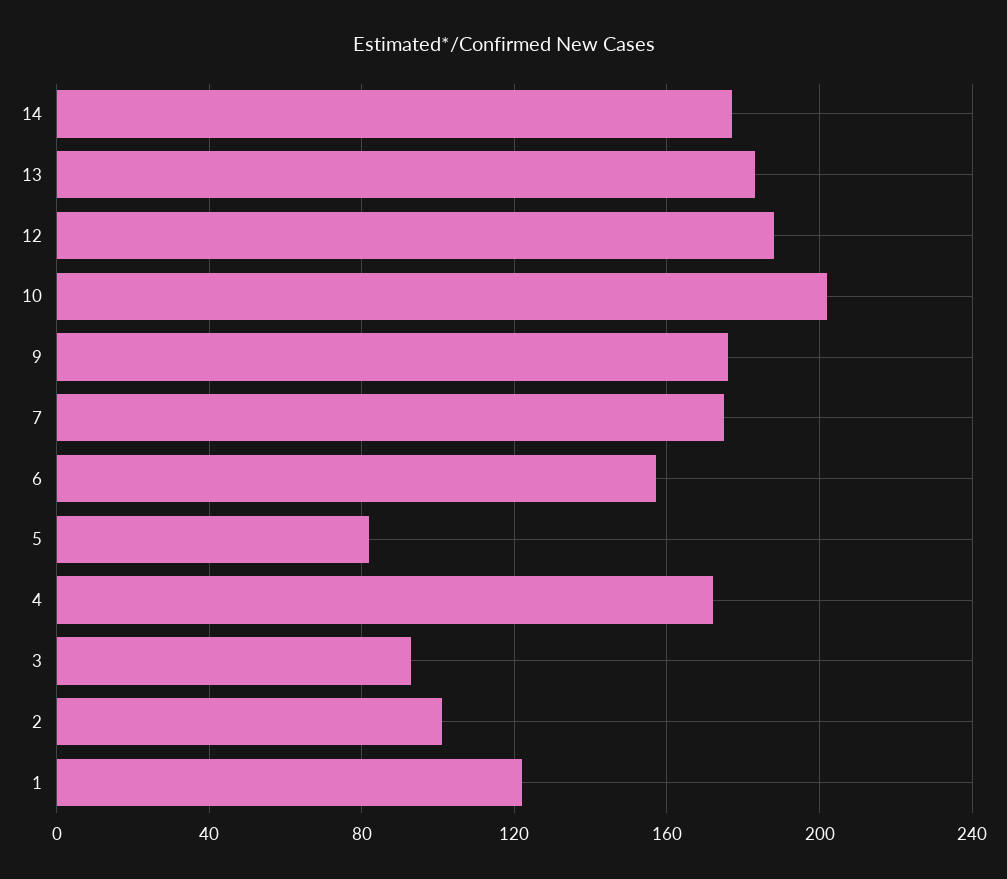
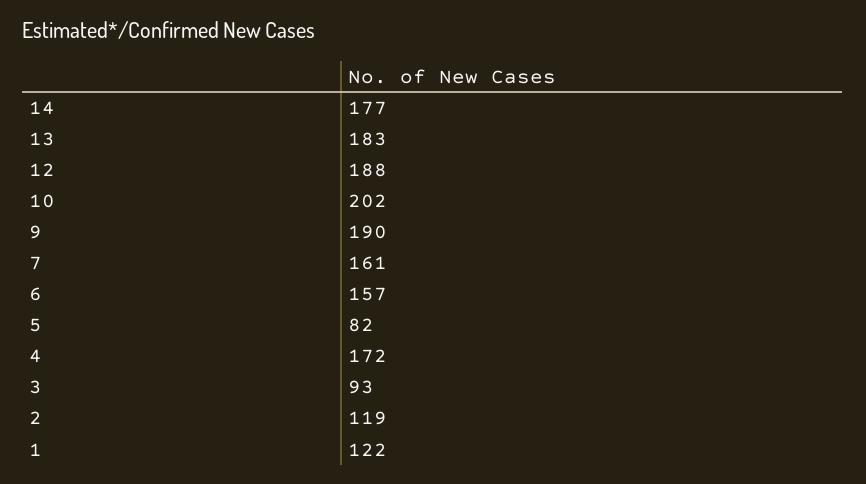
  {
    "14": 177,
    "13": 183,
    "12": 188,
    "10": 202,
-   "9": 175,
+   "9": 190,
-   "7": 175,
+   "7": 161,
    "6": 157,
    "5": 82,
    "4": 172,
    "3": 93,
-   "2": 100,
+   "2": 119,
    "1": 122
  }

